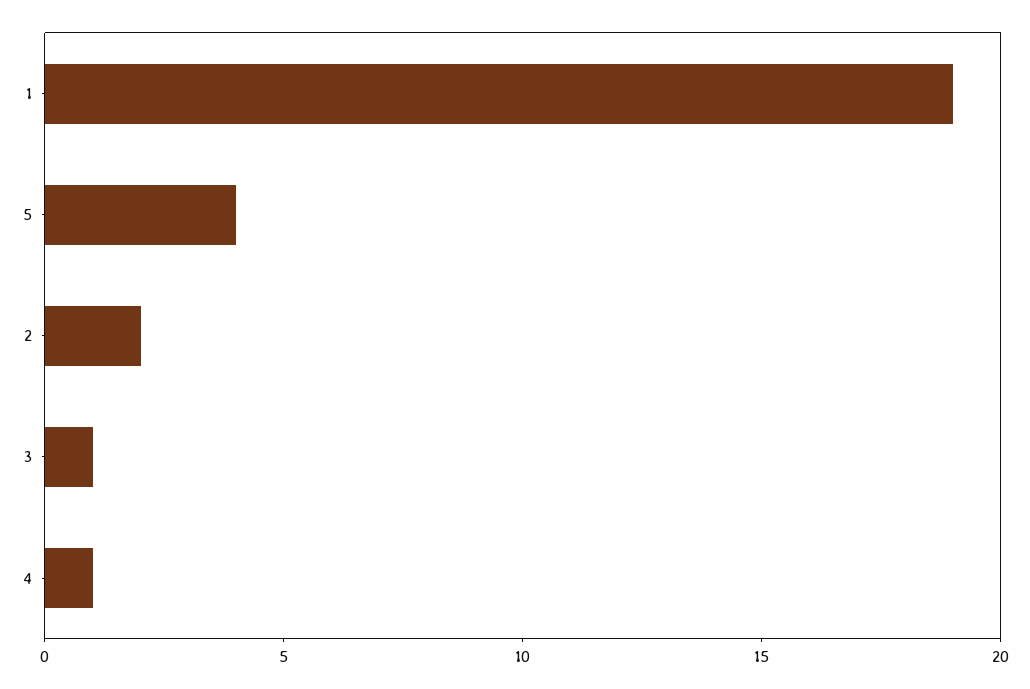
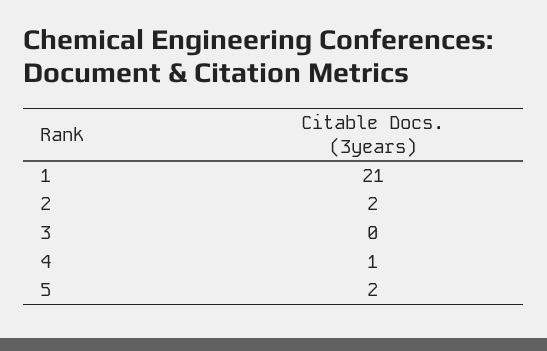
  {
-   "1": 19,
+   "1": 21,
-   "5": 4,
+   "5": 2,
    "2": 2,
-   "3": 1,
+   "3": 0,
    "4": 1
  }

